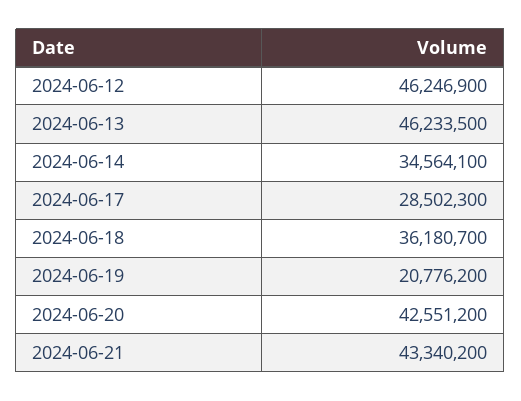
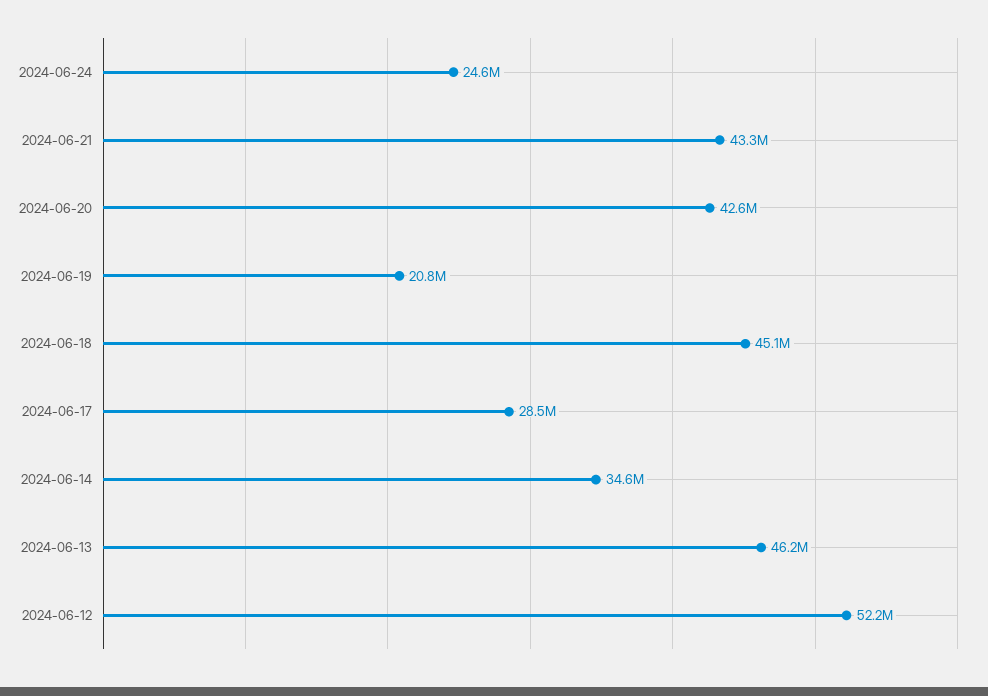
  {
-   "2024-06-12": 46246900,
+   "2024-06-12": 52200000,
    "2024-06-13": 46233500,
    "2024-06-14": 34564100,
    "2024-06-17": 28502300,
-   "2024-06-18": 36180700,
+   "2024-06-18": 45100000,
    "2024-06-19": 20776200,
    "2024-06-20": 42551200,
-   "2024-06-21": 43340200
+   "2024-06-21": 43340200,
+   "2024-06-24": 24600000
  }

